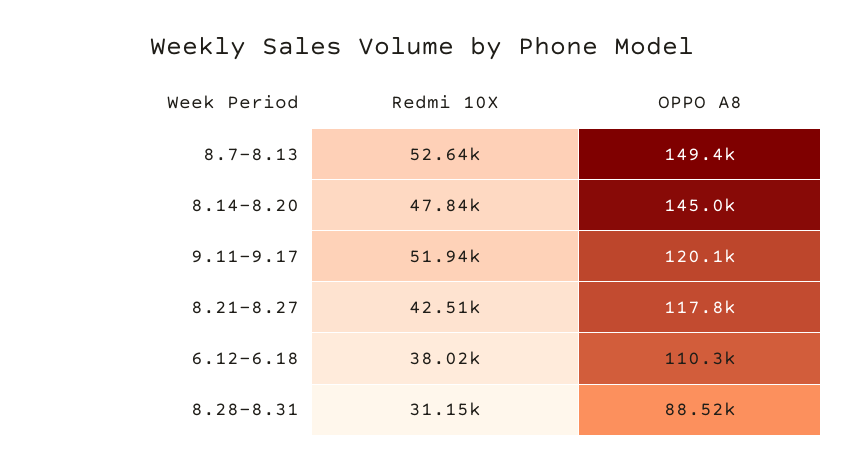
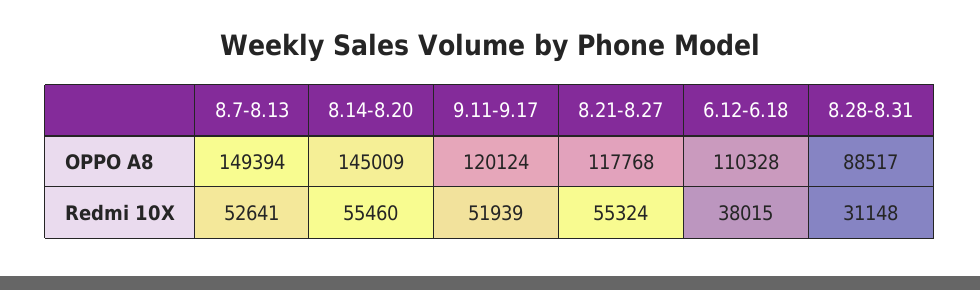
  {
    "Redmi 10X": {
      "8.7-8.13": 52641,
-     "8.14-8.20": 47840,
+     "8.14-8.20": 55460,
      "9.11-9.17": 51939,
-     "8.21-8.27": 42510,
+     "8.21-8.27": 55324,
      "6.12-6.18": 38015,
      "8.28-8.31": 31148
    },
    "OPPO A8": {
      "8.7-8.13": 149394,
      "8.14-8.20": 145009,
      "9.11-9.17": 120124,
      "8.21-8.27": 117768,
      "6.12-6.18": 110328,
      "8.28-8.31": 88517
    }
  }

